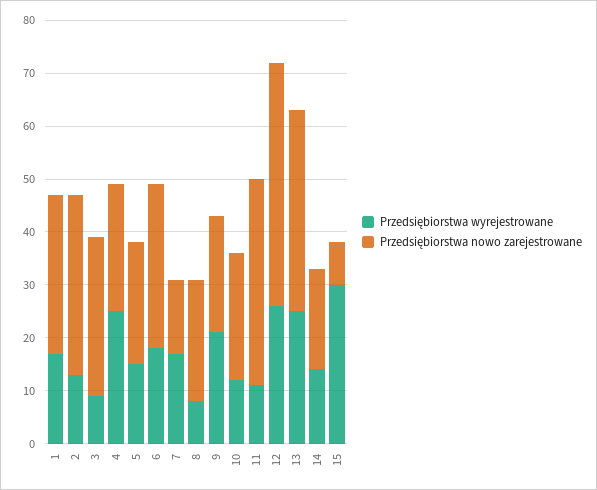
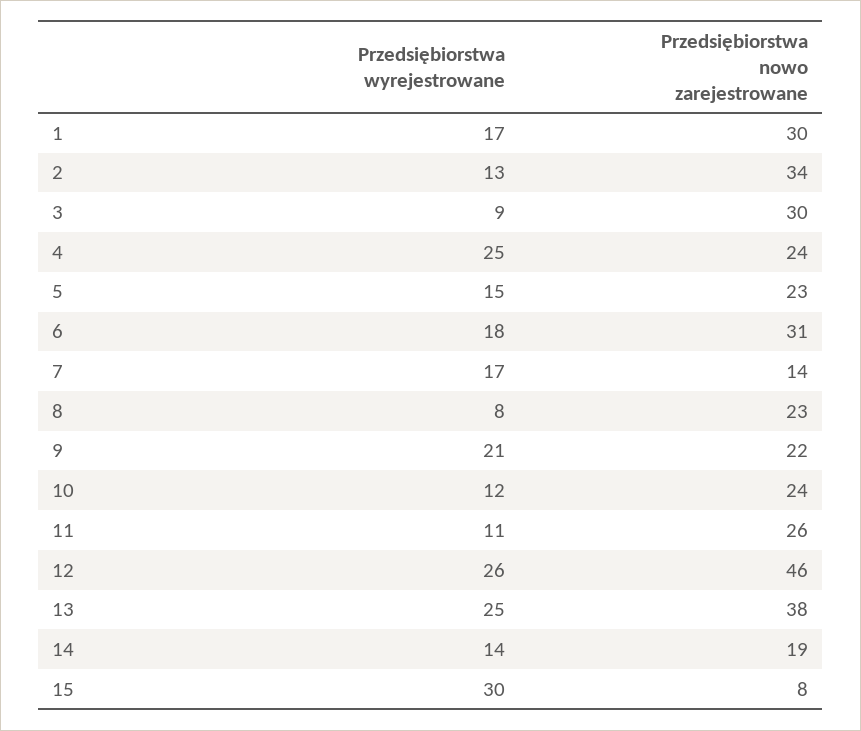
  {
    "Przedsiębiorstwa wyrejestrowane": {
      "1": 17,
      "2": 13,
      "3": 9,
      "4": 25,
      "5": 15,
      "6": 18,
      "7": 17,
      "8": 8,
      "9": 21,
      "10": 12,
      "11": 11,
      "12": 26,
      "13": 25,
      "14": 14,
      "15": 30
    },
    "Przedsiębiorstwa nowo zarejestrowane": {
      "1": 30,
      "2": 34,
      "3": 30,
      "4": 24,
      "5": 23,
      "6": 31,
      "7": 14,
      "8": 23,
      "9": 22,
      "10": 24,
-     "11": 40,
+     "11": 26,
      "12": 46,
      "13": 38,
      "14": 19,
      "15": 8
    }
  }

